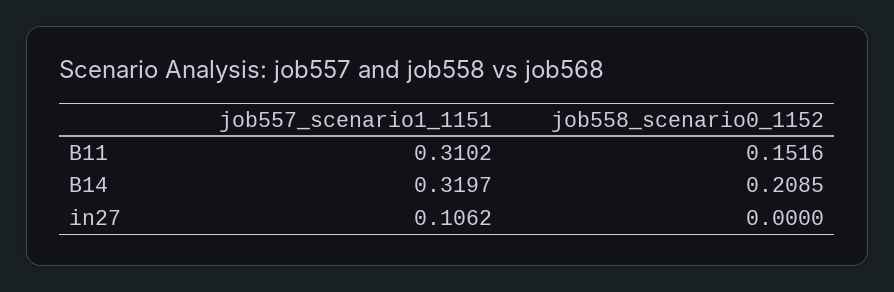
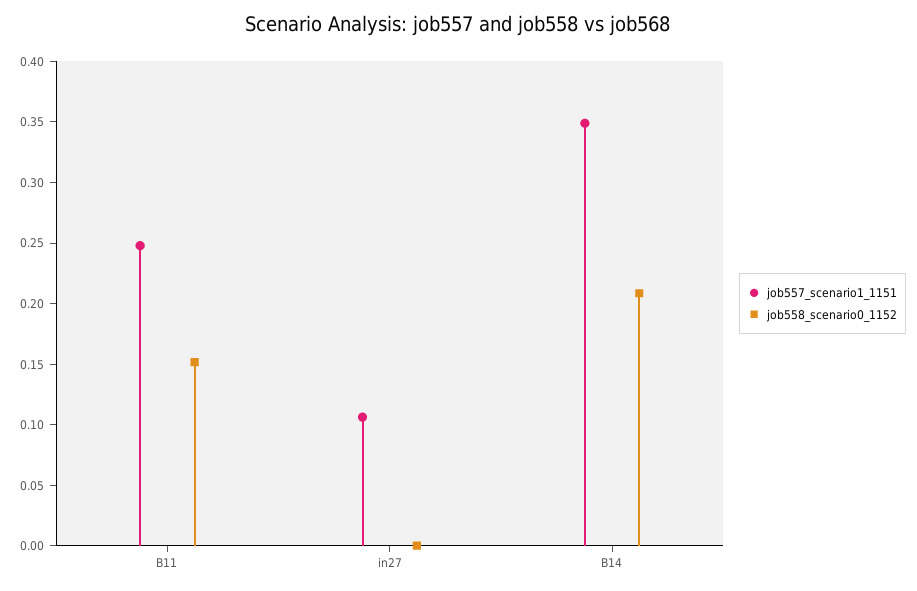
  {
    "job557_scenario1_1151": {
-     "B11": 0.3102,
+     "B11": 0.25,
-     "B14": 0.3197,
+     "B14": 0.35,
      "in27": 0.1062
    },
    "job558_scenario0_1152": {
      "B11": 0.1516,
      "B14": 0.2085,
      "in27": 0
    }
  }

